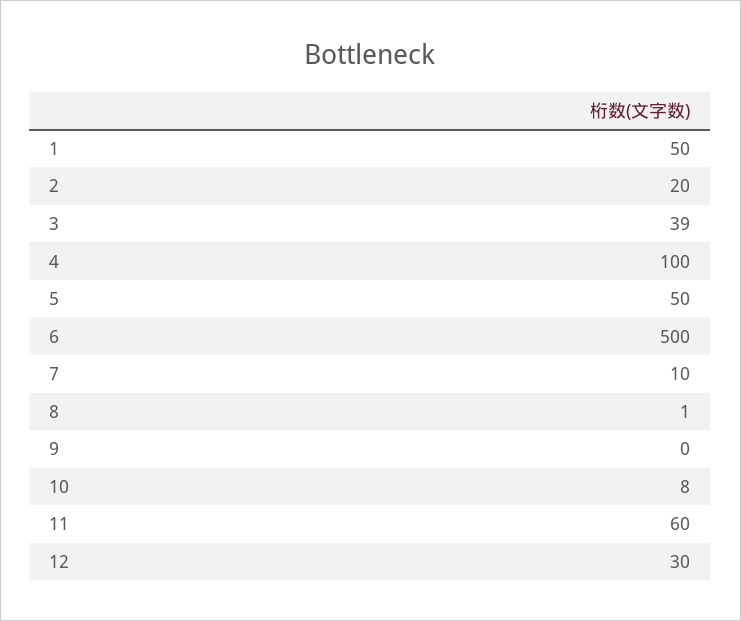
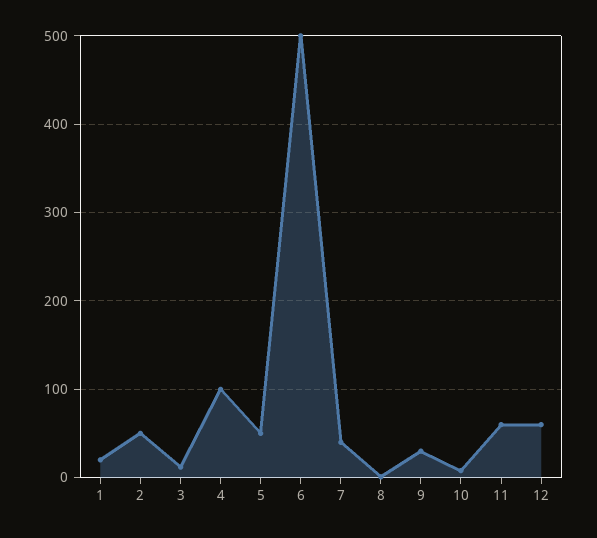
  {
-   "1": 50,
+   "1": 20,
-   "2": 20,
+   "2": 50,
-   "3": 39,
+   "3": 10,
    "4": 100,
    "5": 50,
    "6": 500,
-   "7": 10,
+   "7": 40,
    "8": 1,
-   "9": 0,
+   "9": 30,
    "10": 8,
    "11": 60,
-   "12": 30
+   "12": 60
  }

